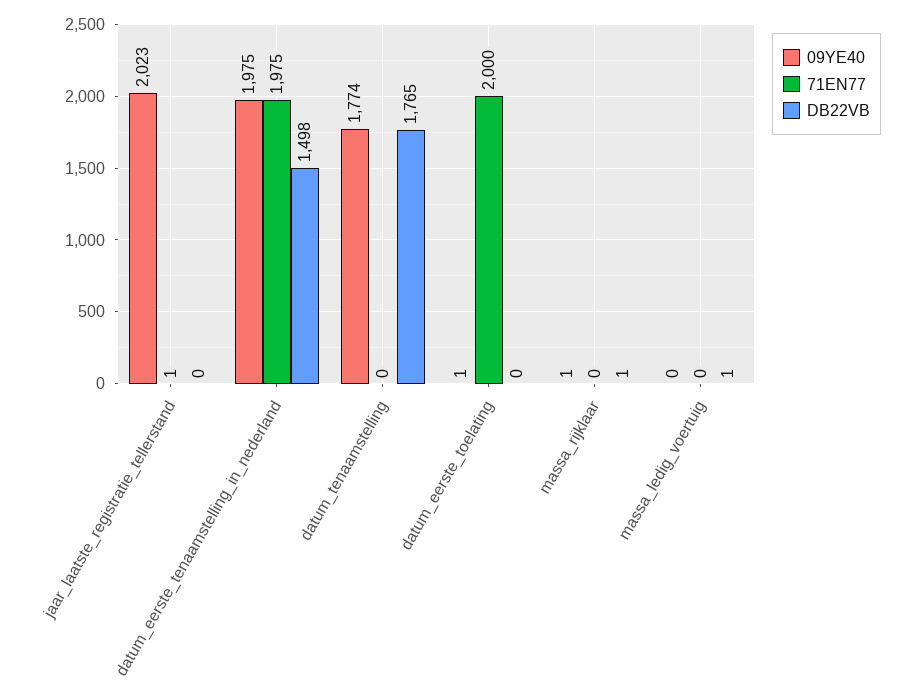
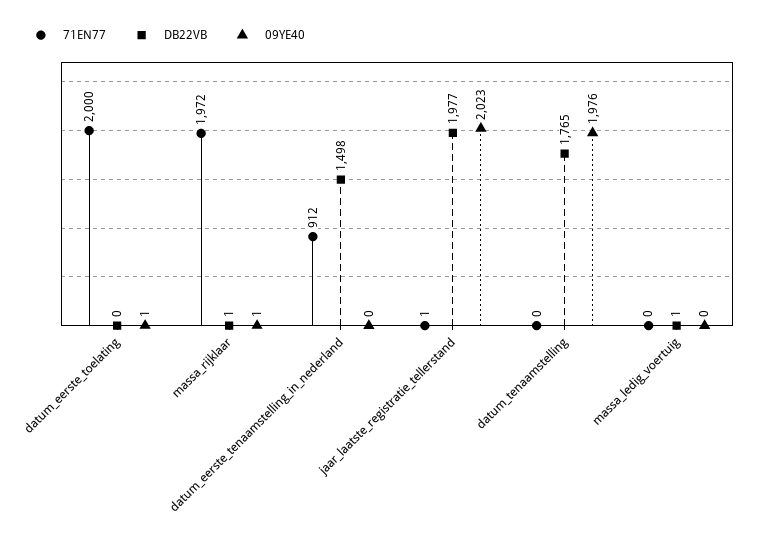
  {
    "09YE40": {
      "jaar_laatste_registratie_tellerstand": 2023,
-     "datum_eerste_tenaamstelling_in_nederland": 1975,
+     "datum_eerste_tenaamstelling_in_nederland": 0,
-     "datum_tenaamstelling": 1774,
+     "datum_tenaamstelling": 1976,
      "datum_eerste_toelating": 1,
      "massa_rijklaar": 1,
      "massa_ledig_voertuig": 0
    },
    "71EN77": {
      "jaar_laatste_registratie_tellerstand": 1,
-     "datum_eerste_tenaamstelling_in_nederland": 1975,
+     "datum_eerste_tenaamstelling_in_nederland": 912,
      "datum_tenaamstelling": 0,
      "datum_eerste_toelating": 2000,
-     "massa_rijklaar": 0,
+     "massa_rijklaar": 1972,
      "massa_ledig_voertuig": 0
    },
    "DB22VB": {
-     "jaar_laatste_registratie_tellerstand": 0,
+     "jaar_laatste_registratie_tellerstand": 1977,
      "datum_eerste_tenaamstelling_in_nederland": 1498,
      "datum_tenaamstelling": 1765,
      "datum_eerste_toelating": 0,
      "massa_rijklaar": 1,
      "massa_ledig_voertuig": 1
    }
  }

